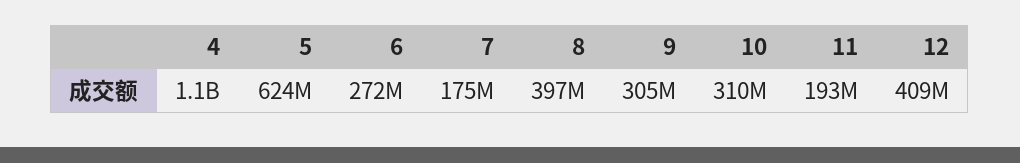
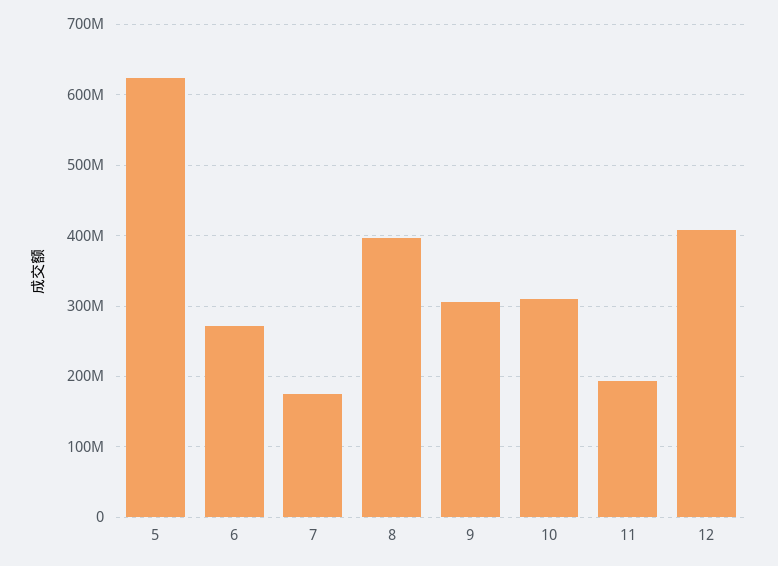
  {
-   "4": 1100000000,
    "5": 624000000,
    "6": 272000000,
    "7": 175000000,
    "8": 397000000,
    "9": 305000000,
    "10": 310000000,
    "11": 193000000,
    "12": 409000000
  }

